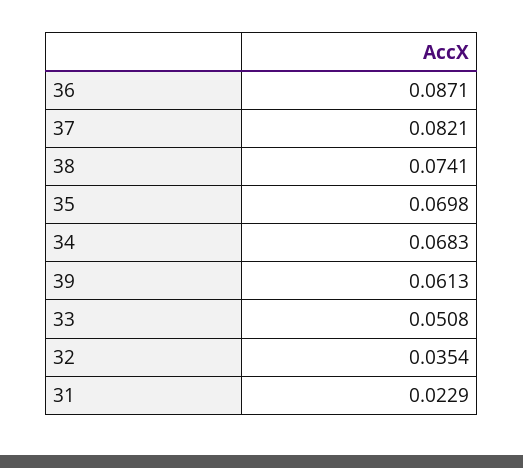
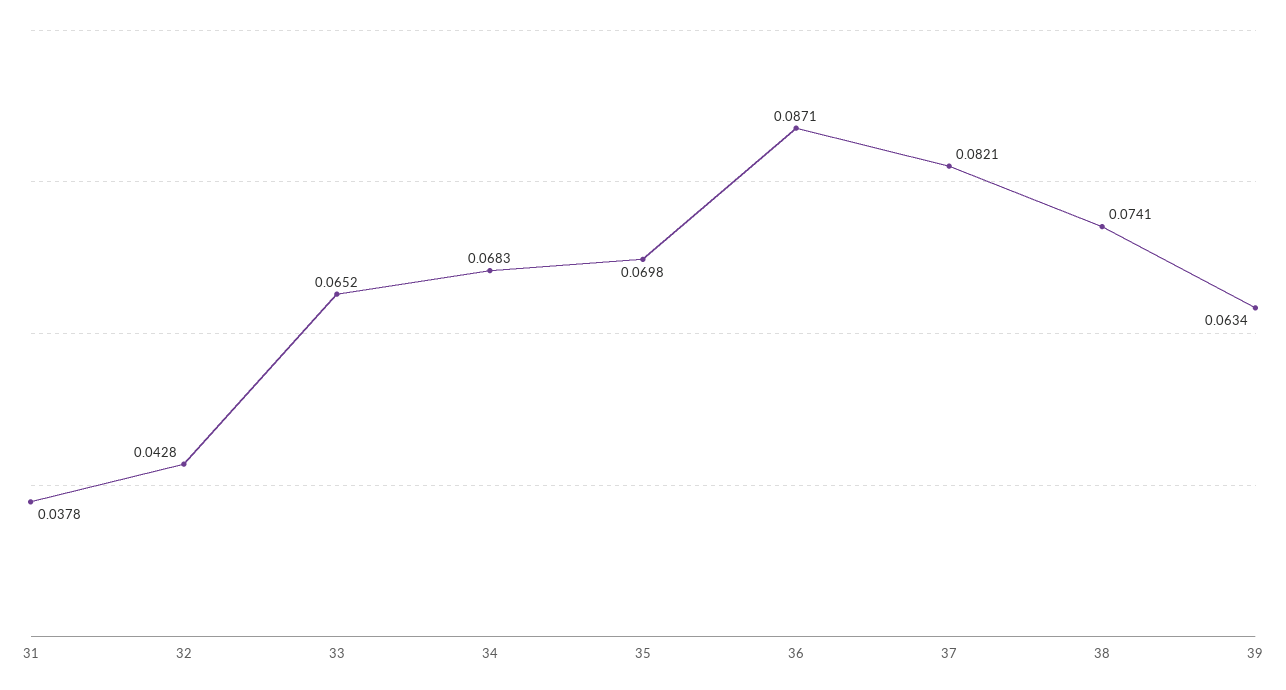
  {
    "36": 0.0871,
    "37": 0.0821,
    "38": 0.0741,
    "35": 0.0698,
    "34": 0.0683,
-   "39": 0.0613,
+   "39": 0.0634,
-   "33": 0.0508,
+   "33": 0.0652,
-   "32": 0.0354,
+   "32": 0.0428,
-   "31": 0.0229
+   "31": 0.0378
  }

